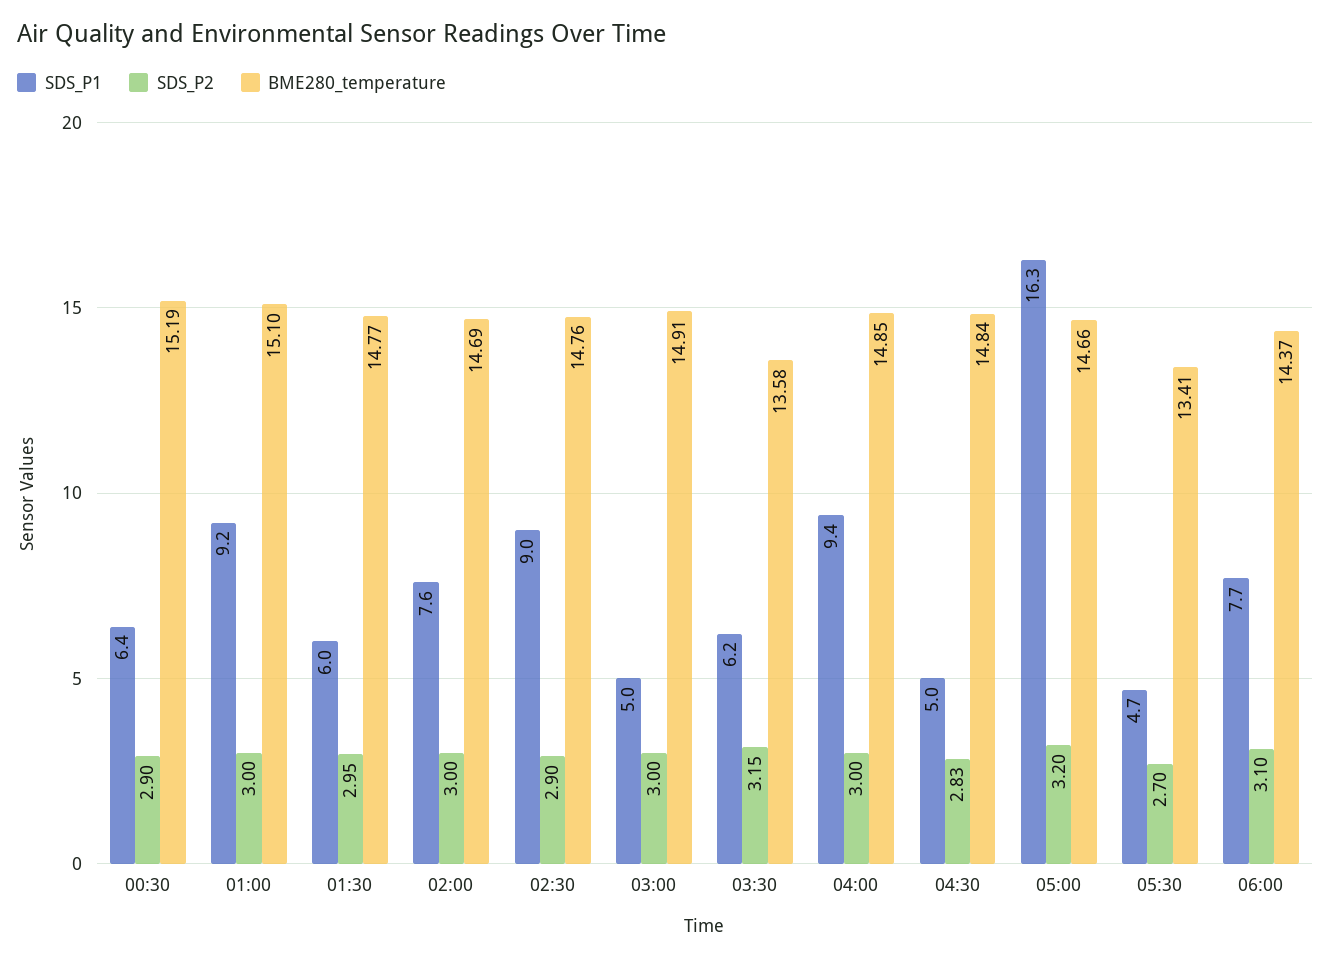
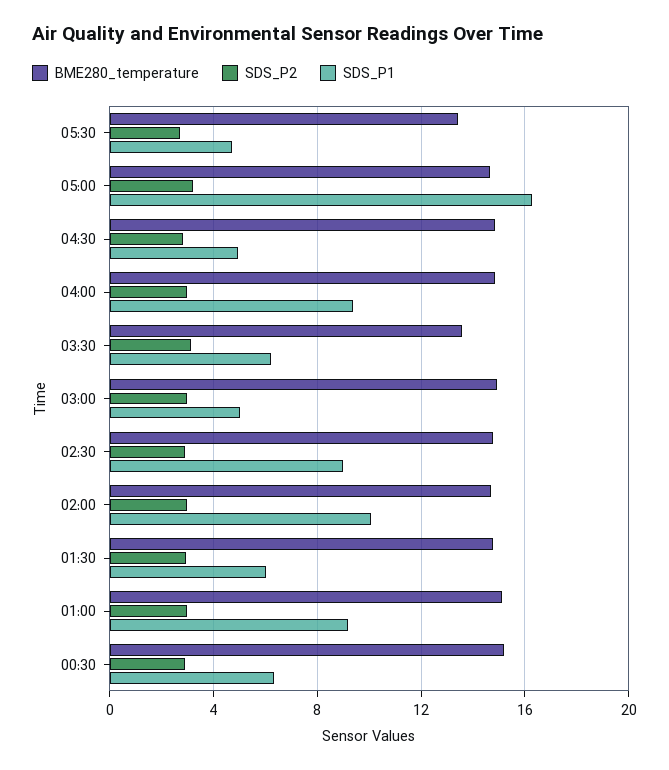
  {
    "SDS_P1": {
      "00:30": 6.4,
      "01:00": 9.2,
      "01:30": 6,
-     "02:00": 7.6,
+     "02:00": 10,
      "02:30": 9,
      "03:00": 5,
      "03:30": 6.2,
      "04:00": 9.4,
      "04:30": 5,
      "05:00": 16.3,
-     "05:30": 4.7,
+     "05:30": 4.7
-     "06:00": 7.7
    },
    "SDS_P2": {
      "00:30": 2.9,
      "01:00": 3,
      "01:30": 2.95,
      "02:00": 3,
      "02:30": 2.9,
      "03:00": 3,
      "03:30": 3.15,
      "04:00": 3,
      "04:30": 2.83,
      "05:00": 3.2,
-     "05:30": 2.7,
+     "05:30": 2.7
-     "06:00": 3.1
    },
    "BME280_temperature": {
      "00:30": 15.19,
      "01:00": 15.1,
      "01:30": 14.77,
      "02:00": 14.69,
      "02:30": 14.76,
      "03:00": 14.91,
      "03:30": 13.58,
      "04:00": 14.85,
      "04:30": 14.84,
      "05:00": 14.66,
-     "05:30": 13.41,
+     "05:30": 13.41
-     "06:00": 14.37
    }
  }

